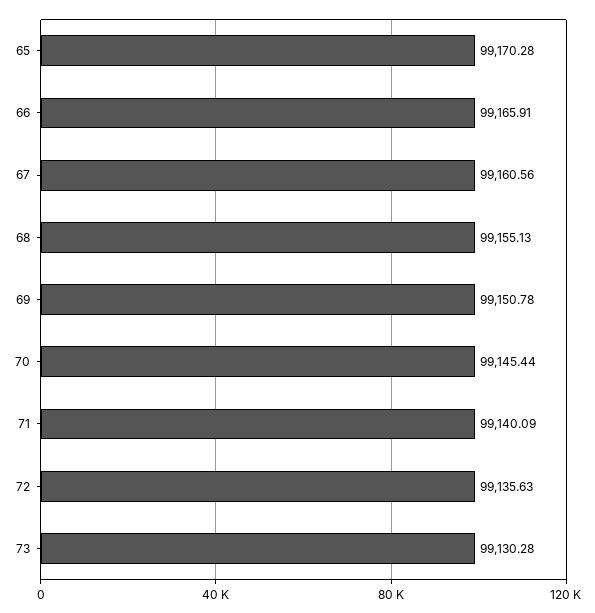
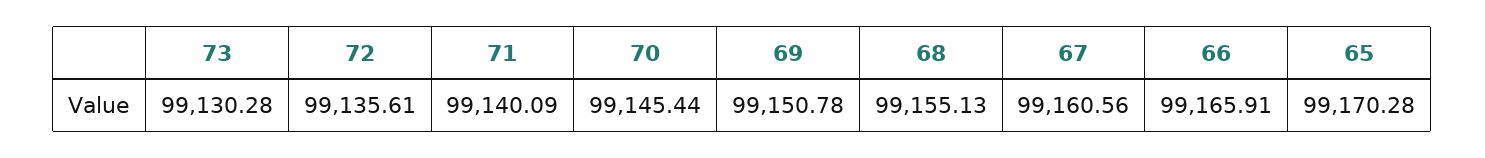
  {
    "65": 99170.28,
    "66": 99165.91,
    "67": 99160.56,
    "68": 99155.13,
    "69": 99150.78,
    "70": 99145.44,
    "71": 99140.09,
-   "72": 99135.63,
+   "72": 99135.61,
    "73": 99130.28
  }

